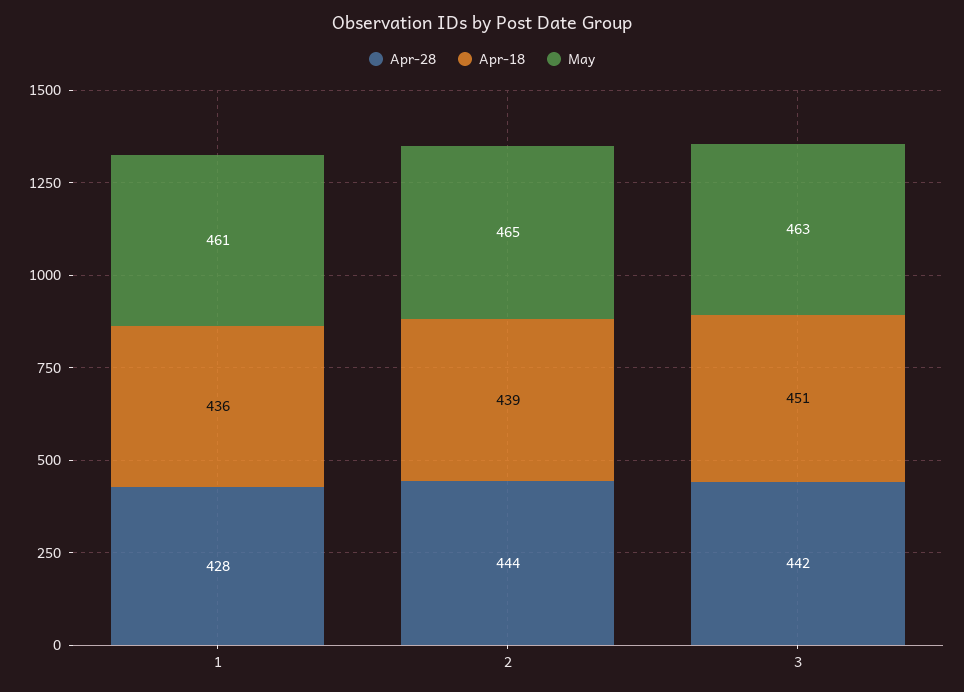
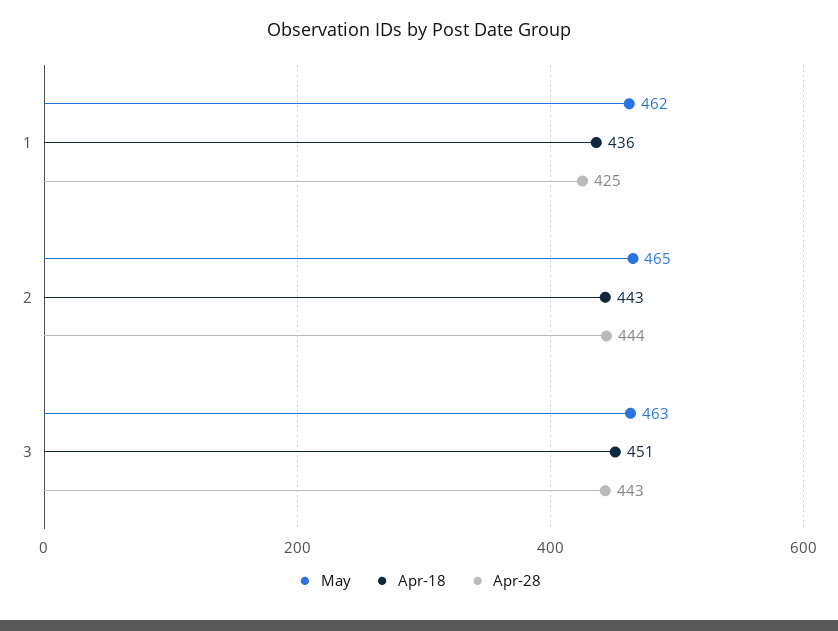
  {
    "Apr-28": {
-     "1": 428,
+     "1": 425,
      "2": 444,
-     "3": 442
+     "3": 443
    },
    "Apr-18": {
      "1": 436,
-     "2": 439,
+     "2": 443,
      "3": 451
    },
    "May": {
-     "1": 461,
+     "1": 462,
      "2": 465,
      "3": 463
    }
  }

